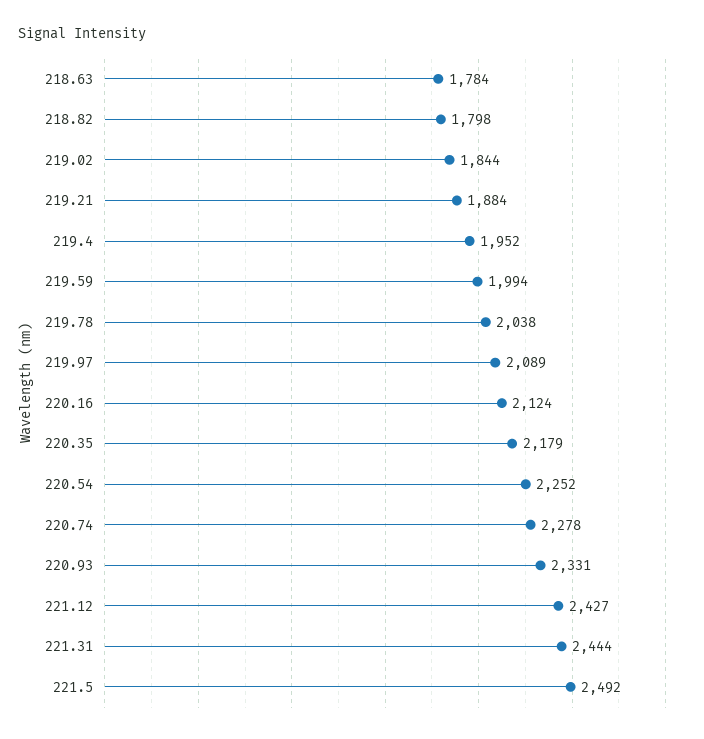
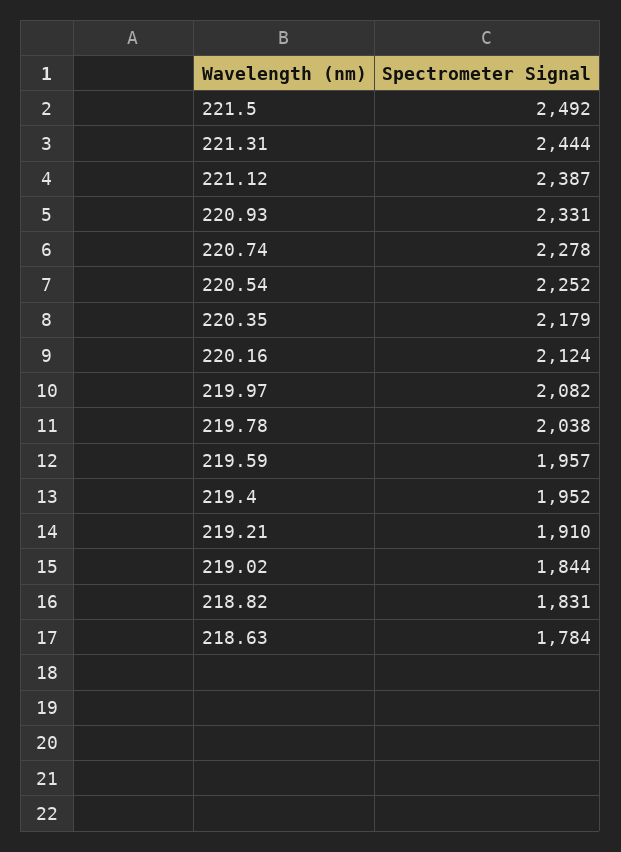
  {
    "218.63": 1784,
-   "218.82": 1798,
+   "218.82": 1831,
    "219.02": 1844,
-   "219.21": 1884,
+   "219.21": 1910,
    "219.4": 1952,
-   "219.59": 1994,
+   "219.59": 1957,
    "219.78": 2038,
-   "219.97": 2089,
+   "219.97": 2082,
    "220.16": 2124,
    "220.35": 2179,
    "220.54": 2252,
    "220.74": 2278,
    "220.93": 2331,
-   "221.12": 2427,
+   "221.12": 2387,
    "221.31": 2444,
    "221.5": 2492
  }

